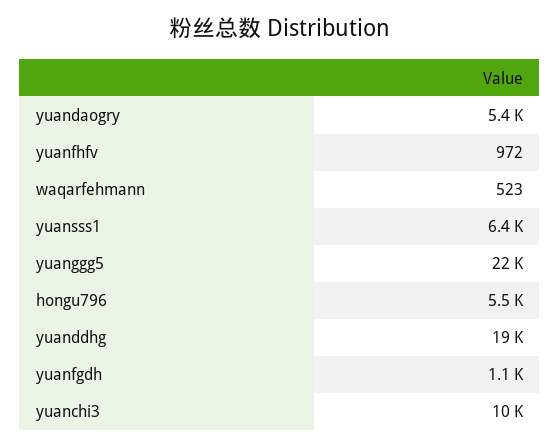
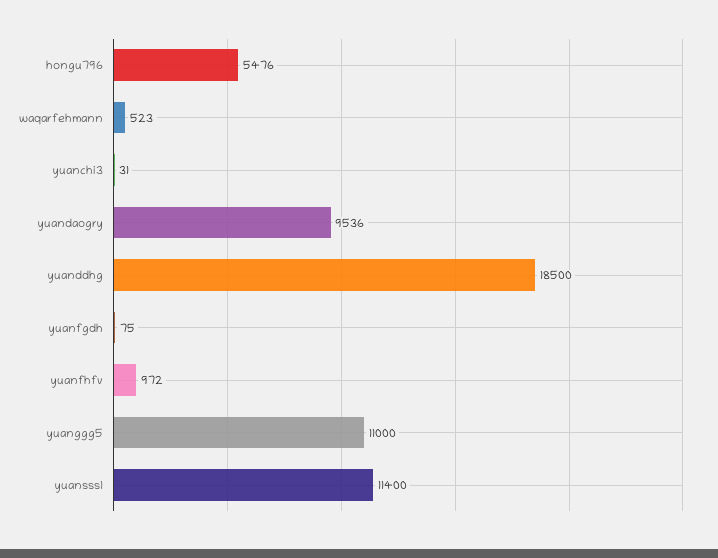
  {
-   "yuandaogry": 5400,
+   "yuandaogry": 9536,
    "yuanfhfv": 972,
    "waqarfehmann": 523,
-   "yuansss1": 6400,
+   "yuansss1": 11400,
-   "yuanggg5": 22000,
+   "yuanggg5": 11000,
    "hongu796": 5476,
    "yuanddhg": 18500,
-   "yuanfgdh": 1100,
+   "yuanfgdh": 75,
-   "yuanchi3": 10000
+   "yuanchi3": 31
  }

